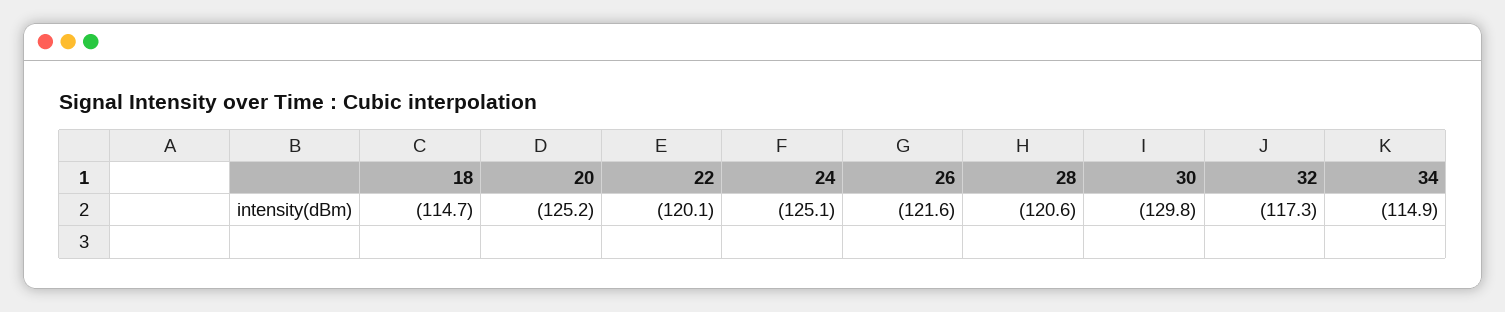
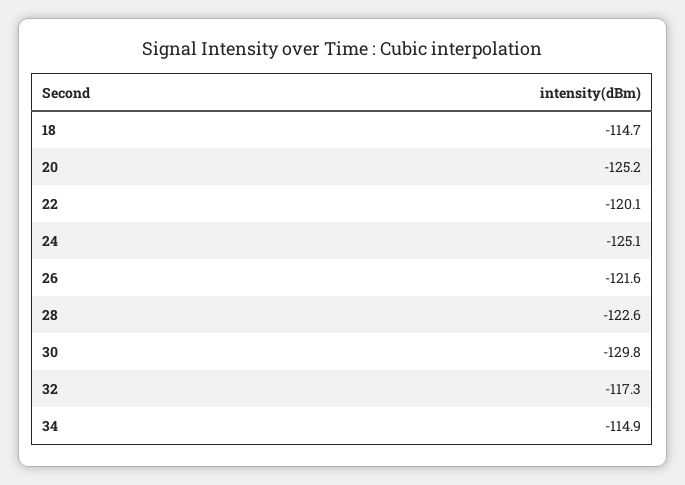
  {
    "18": -114.7,
    "20": -125.2,
    "22": -120.1,
    "24": -125.1,
    "26": -121.6,
-   "28": -120.6,
+   "28": -122.6,
    "30": -129.8,
    "32": -117.3,
    "34": -114.9
  }

